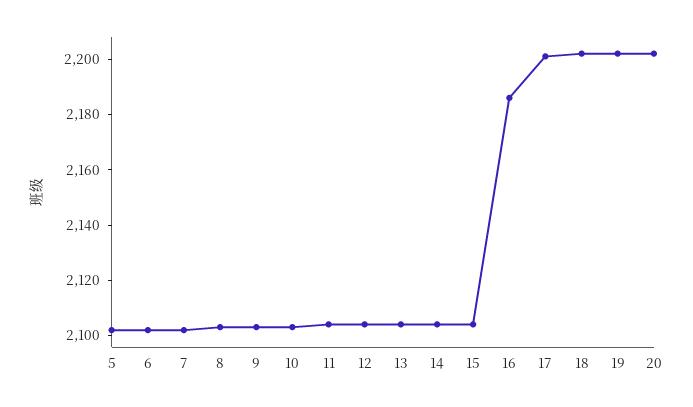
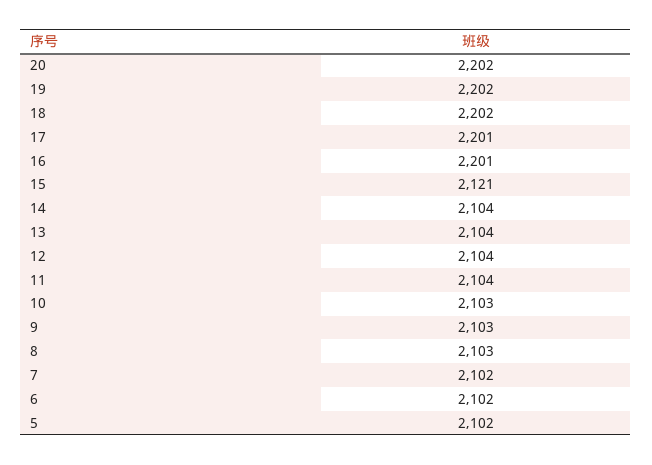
  {
    "5": 2102,
    "6": 2102,
    "7": 2102,
    "8": 2103,
    "9": 2103,
    "10": 2103,
    "11": 2104,
    "12": 2104,
    "13": 2104,
    "14": 2104,
-   "15": 2105,
+   "15": 2121,
-   "16": 2185,
+   "16": 2201,
    "17": 2201,
    "18": 2202,
    "19": 2202,
    "20": 2202
  }

